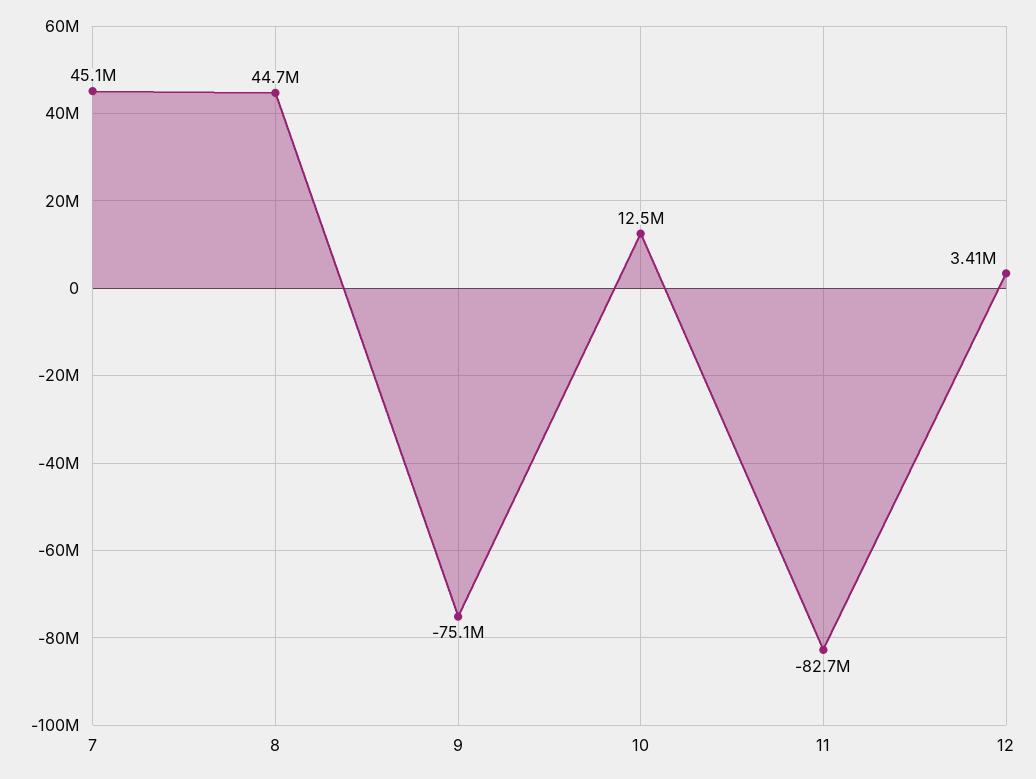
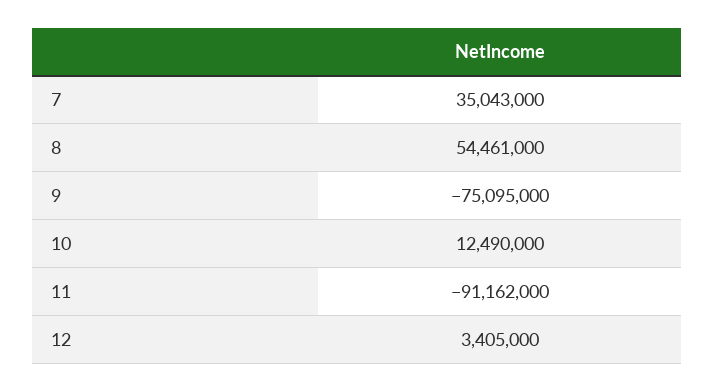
  {
-   "7": 45100000,
+   "7": 35043000,
-   "8": 44700000,
+   "8": 54461000,
    "9": -75095000,
    "10": 12490000,
-   "11": -82700000,
+   "11": -91162000,
    "12": 3405000
  }

